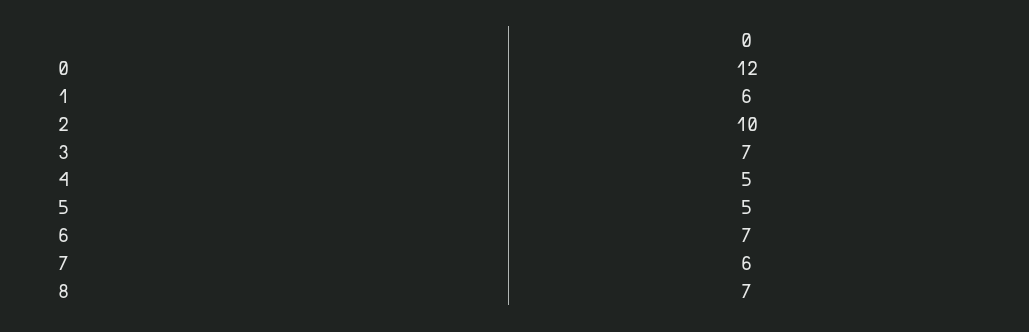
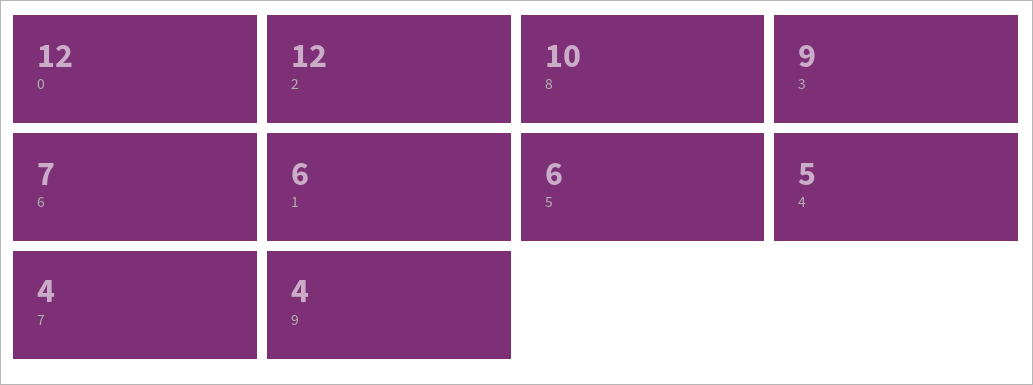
  {
    "0": 12,
    "1": 6,
-   "2": 10,
+   "2": 12,
-   "3": 7,
+   "3": 9,
    "4": 5,
-   "5": 5,
+   "5": 6,
    "6": 7,
-   "7": 6,
+   "7": 4,
-   "8": 7
+   "8": 10,
+   "9": 4
  }

